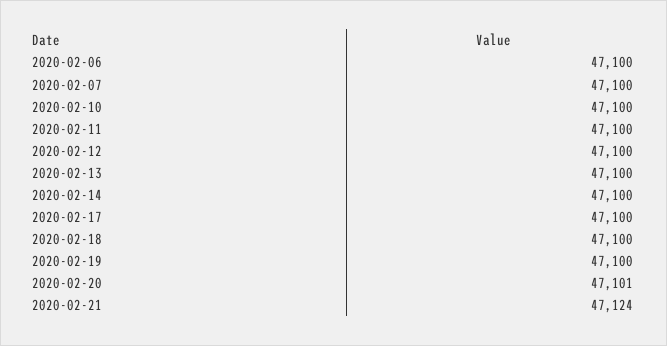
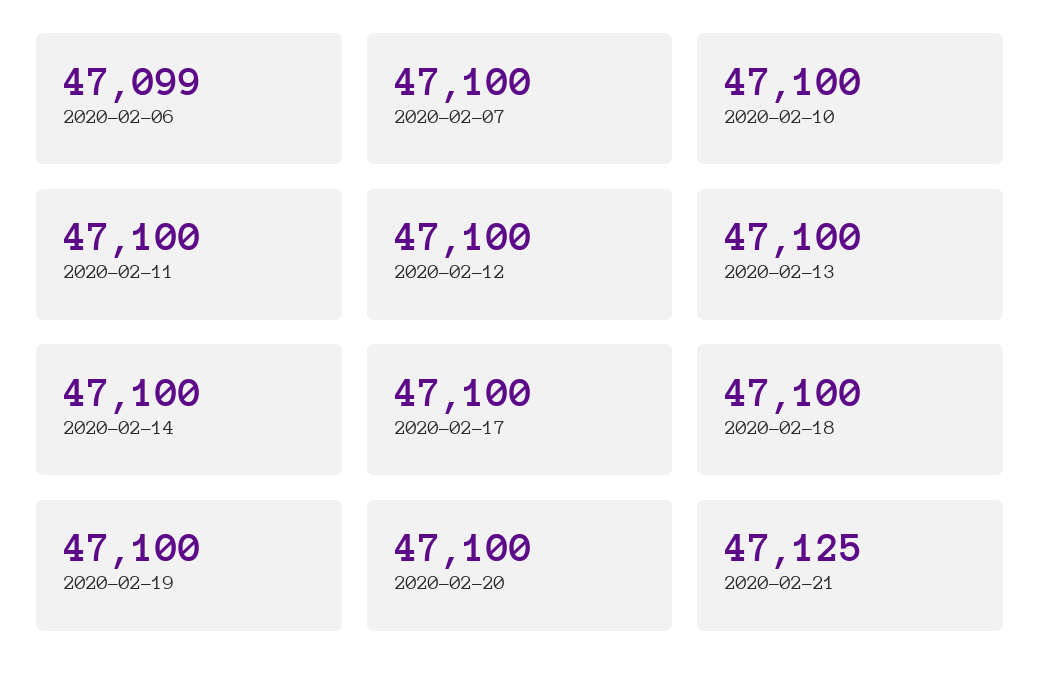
  {
-   "2020-02-06": 47100,
+   "2020-02-06": 47099,
    "2020-02-07": 47100,
    "2020-02-10": 47100,
    "2020-02-11": 47100,
    "2020-02-12": 47100,
    "2020-02-13": 47100,
    "2020-02-14": 47100,
    "2020-02-17": 47100,
    "2020-02-18": 47100,
    "2020-02-19": 47100,
-   "2020-02-20": 47101,
+   "2020-02-20": 47100,
-   "2020-02-21": 47124
+   "2020-02-21": 47125
  }

